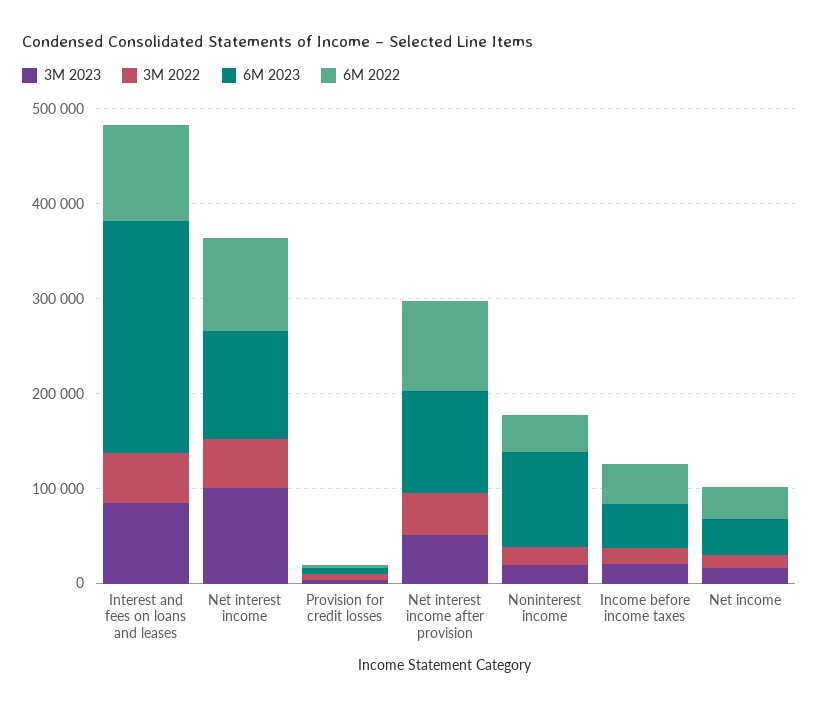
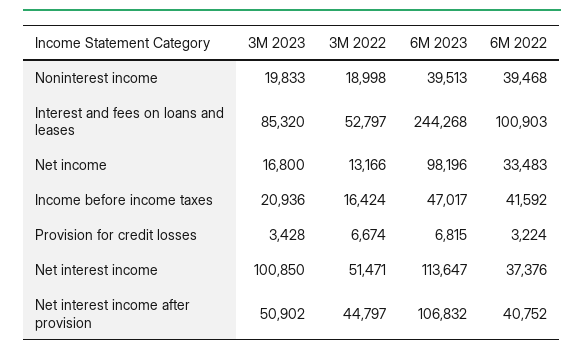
  {
    "3M 2023": {
      "Interest and fees on loans and leases": 85320,
      "Net interest income": 100850,
      "Provision for credit losses": 3428,
      "Net interest income after provision": 50902,
      "Noninterest income": 19833,
      "Income before income taxes": 20936,
      "Net income": 16800
    },
    "3M 2022": {
      "Interest and fees on loans and leases": 52797,
      "Net interest income": 51471,
      "Provision for credit losses": 6674,
      "Net interest income after provision": 44797,
      "Noninterest income": 18998,
      "Income before income taxes": 16424,
      "Net income": 13166
    },
    "6M 2023": {
      "Interest and fees on loans and leases": 244268,
      "Net interest income": 113647,
      "Provision for credit losses": 6815,
      "Net interest income after provision": 106832,
-     "Noninterest income": 100000,
+     "Noninterest income": 39513,
      "Income before income taxes": 47017,
-     "Net income": 40000
+     "Net income": 98196
    },
    "6M 2022": {
      "Interest and fees on loans and leases": 100903,
-     "Net interest income": 100000,
+     "Net interest income": 37376,
      "Provision for credit losses": 3224,
-     "Net interest income after provision": 100000,
+     "Net interest income after provision": 40752,
      "Noninterest income": 39468,
      "Income before income taxes": 41592,
      "Net income": 33483
    }
  }

